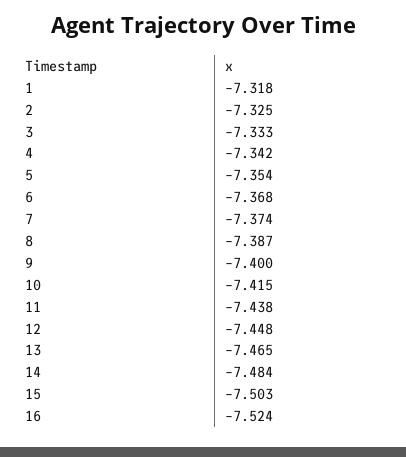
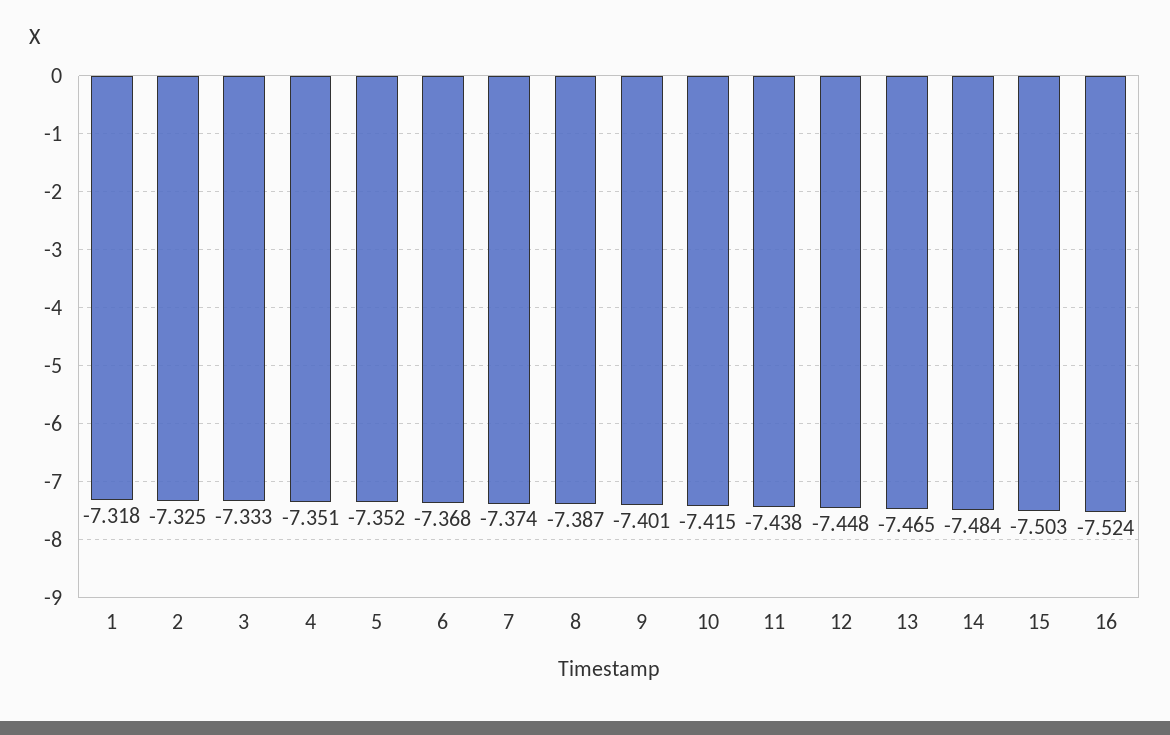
  {
    "1": -7.318,
    "2": -7.325,
    "3": -7.333,
-   "4": -7.342,
+   "4": -7.351,
-   "5": -7.354,
+   "5": -7.352,
    "6": -7.368,
    "7": -7.374,
    "8": -7.387,
-   "9": -7.4,
+   "9": -7.401,
    "10": -7.415,
    "11": -7.438,
    "12": -7.448,
    "13": -7.465,
    "14": -7.484,
    "15": -7.503,
    "16": -7.524
  }

